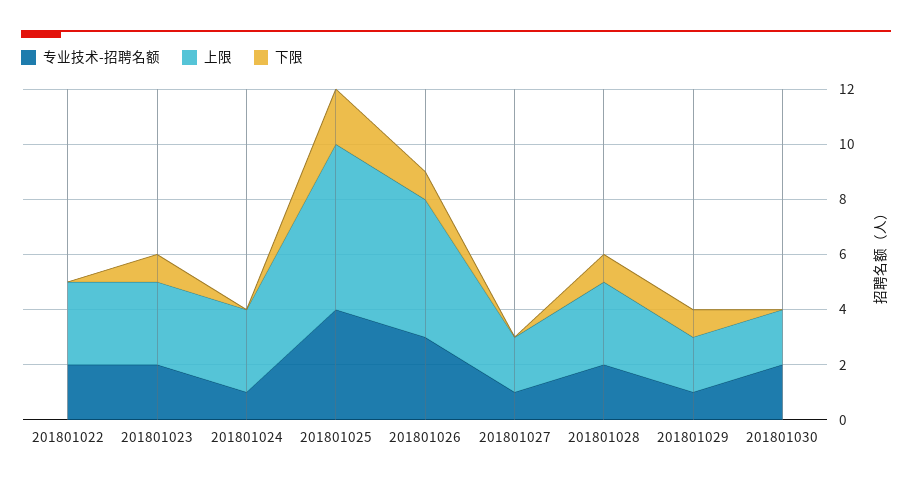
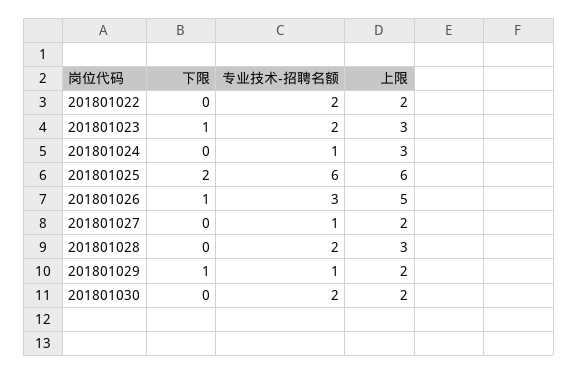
  {
    "专业技术-招聘名额": {
      "201801022": 2,
      "201801023": 2,
      "201801024": 1,
-     "201801025": 4,
+     "201801025": 6,
      "201801026": 3,
      "201801027": 1,
      "201801028": 2,
      "201801029": 1,
      "201801030": 2
    },
    "上限": {
-     "201801022": 3,
+     "201801022": 2,
      "201801023": 3,
      "201801024": 3,
      "201801025": 6,
      "201801026": 5,
      "201801027": 2,
      "201801028": 3,
      "201801029": 2,
      "201801030": 2
    },
    "下限": {
      "201801022": 0,
      "201801023": 1,
      "201801024": 0,
      "201801025": 2,
      "201801026": 1,
      "201801027": 0,
-     "201801028": 1,
+     "201801028": 0,
      "201801029": 1,
      "201801030": 0
    }
  }

